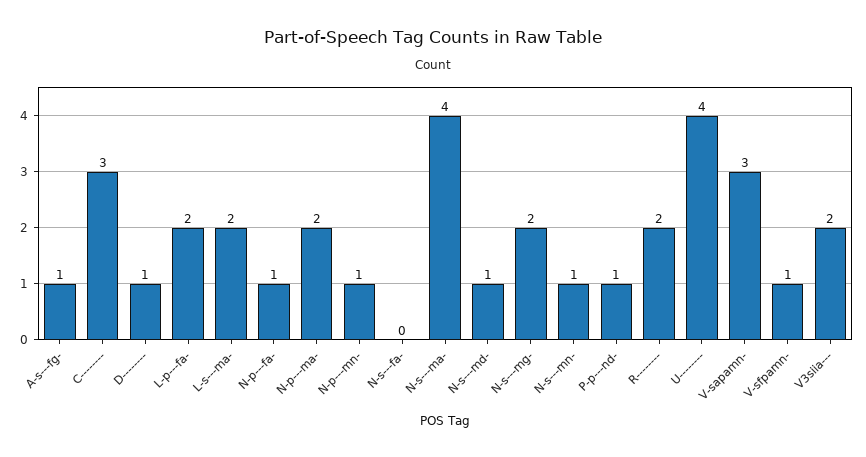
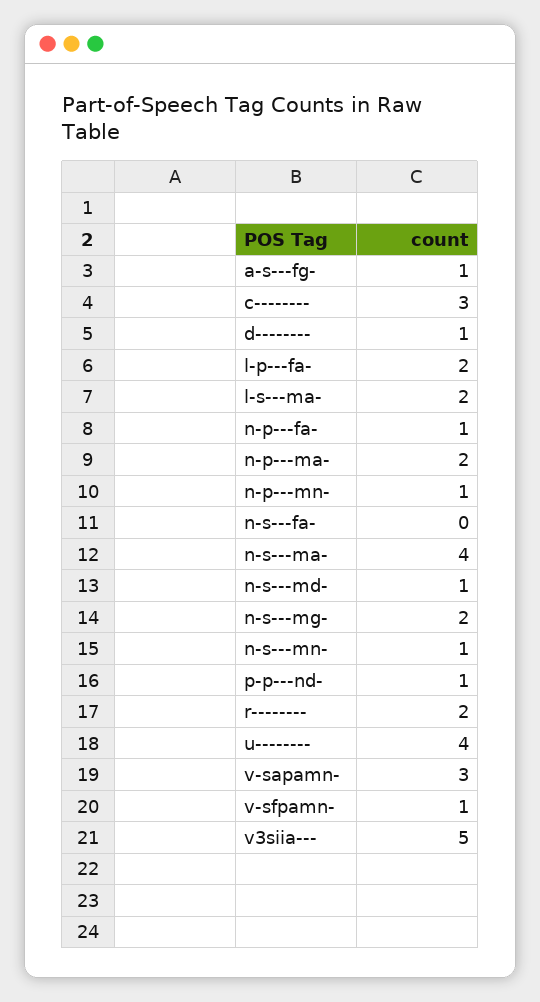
  {
    "A-s---fg-": 1,
    "C--------": 3,
    "D--------": 1,
    "L-p---fa-": 2,
    "L-s---ma-": 2,
    "N-p---fa-": 1,
    "N-p---ma-": 2,
    "N-p---mn-": 1,
    "N-s---fa-": 0,
    "N-s---ma-": 4,
    "N-s---md-": 1,
    "N-s---mg-": 2,
    "N-s---mn-": 1,
    "P-p---nd-": 1,
    "R--------": 2,
    "U--------": 4,
    "V-sapamn-": 3,
    "V-sfpamn-": 1,
-   "V3siia---": 2
+   "V3siia---": 5
  }

